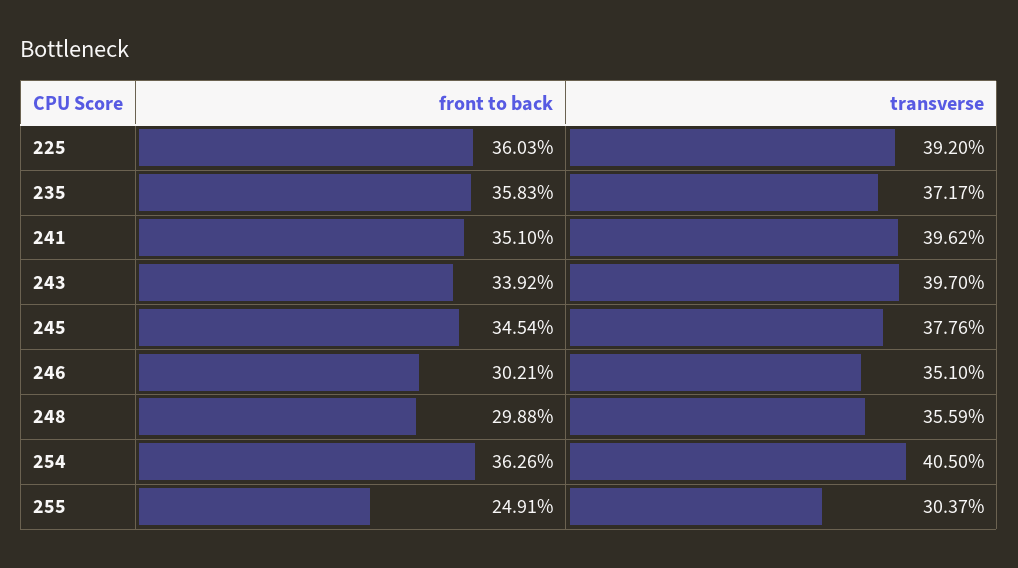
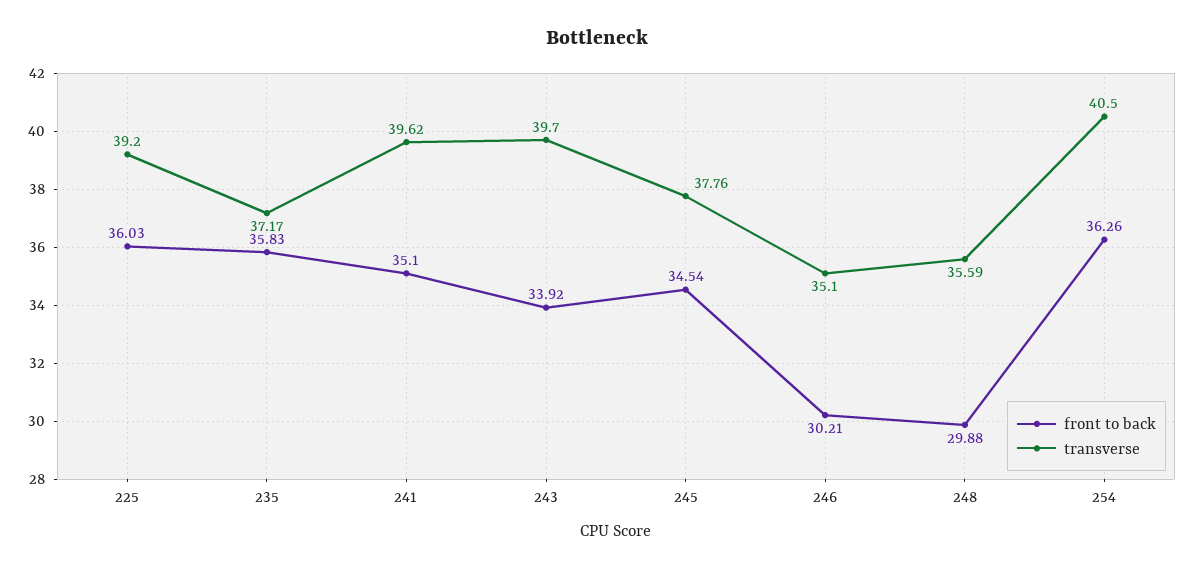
  {
    "front to back": {
      "225": 36.03,
      "235": 35.83,
      "241": 35.1,
      "243": 33.92,
      "245": 34.54,
      "246": 30.21,
      "248": 29.88,
-     "254": 36.26,
+     "254": 36.26
-     "255": 24.91
    },
    "transverse": {
      "225": 39.2,
      "235": 37.17,
      "241": 39.62,
      "243": 39.7,
      "245": 37.76,
      "246": 35.1,
      "248": 35.59,
-     "254": 40.5,
+     "254": 40.5
-     "255": 30.37
    }
  }

